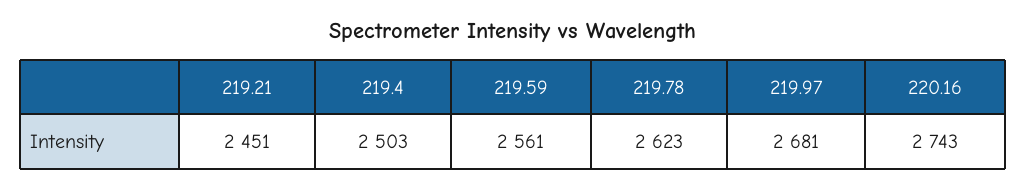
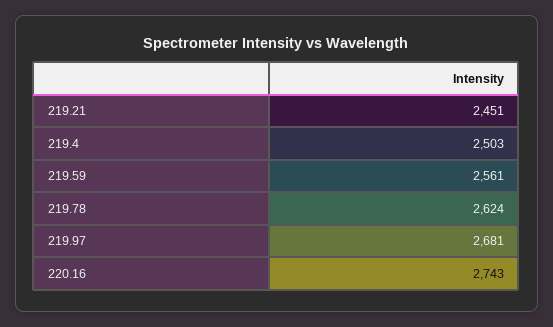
  {
    "219.21": 2451,
    "219.4": 2503,
    "219.59": 2561,
-   "219.78": 2623,
+   "219.78": 2624,
    "219.97": 2681,
    "220.16": 2743
  }

